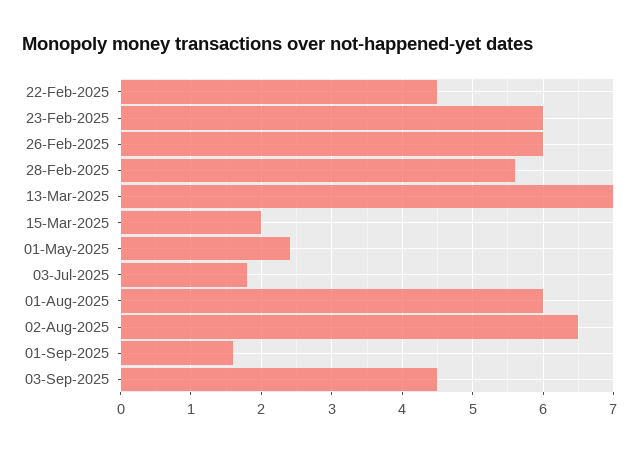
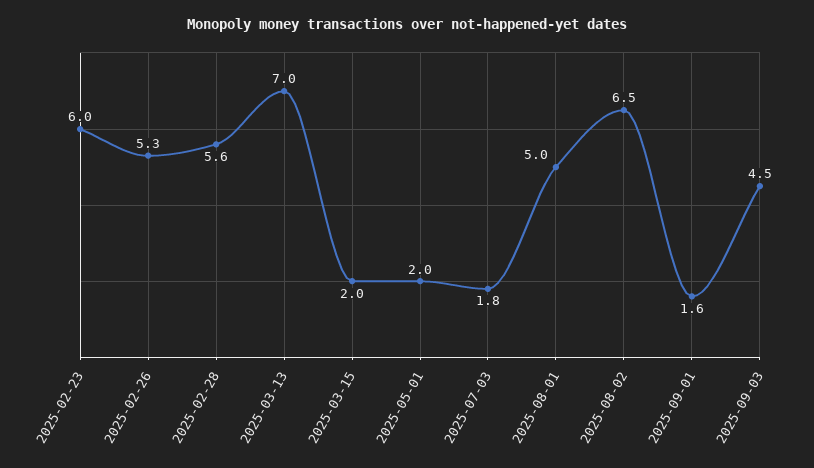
  {
-   "22-Feb-2025": 4.5,
    "23-Feb-2025": 6,
-   "26-Feb-2025": 6,
+   "26-Feb-2025": 5.3,
    "28-Feb-2025": 5.6,
    "13-Mar-2025": 7,
    "15-Mar-2025": 2,
-   "01-May-2025": 2.4,
+   "01-May-2025": 2,
    "03-Jul-2025": 1.8,
-   "01-Aug-2025": 6,
+   "01-Aug-2025": 5,
    "02-Aug-2025": 6.5,
    "01-Sep-2025": 1.6,
    "03-Sep-2025": 4.5
  }

